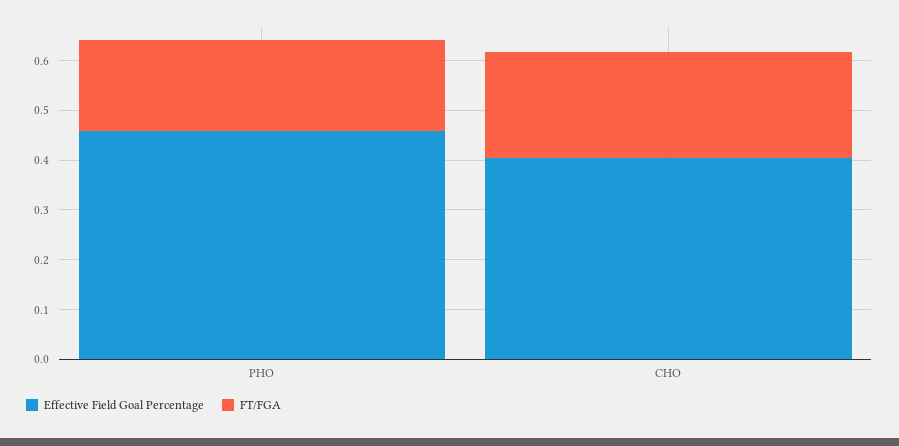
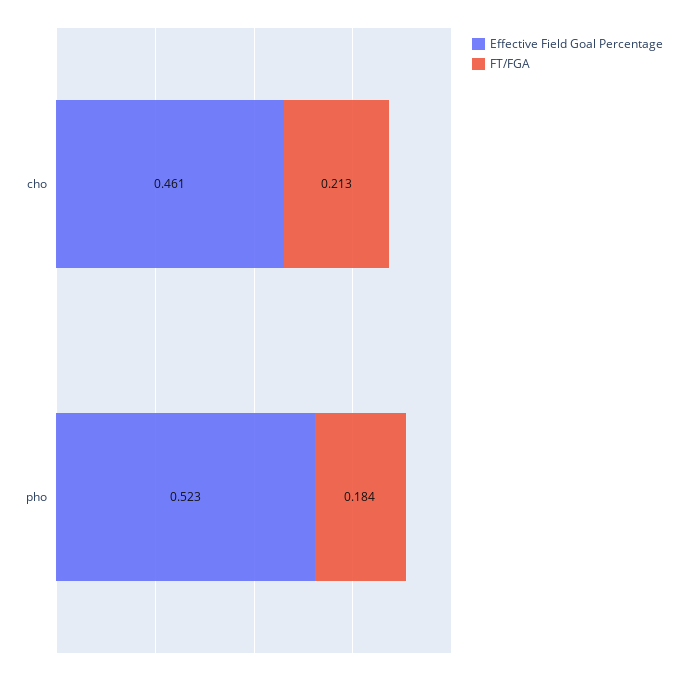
  {
    "Effective Field Goal Percentage": {
-     "PHO": 0.46,
+     "PHO": 0.523,
-     "CHO": 0.4
+     "CHO": 0.461
    },
    "FT/FGA": {
      "PHO": 0.184,
      "CHO": 0.213
    }
  }

